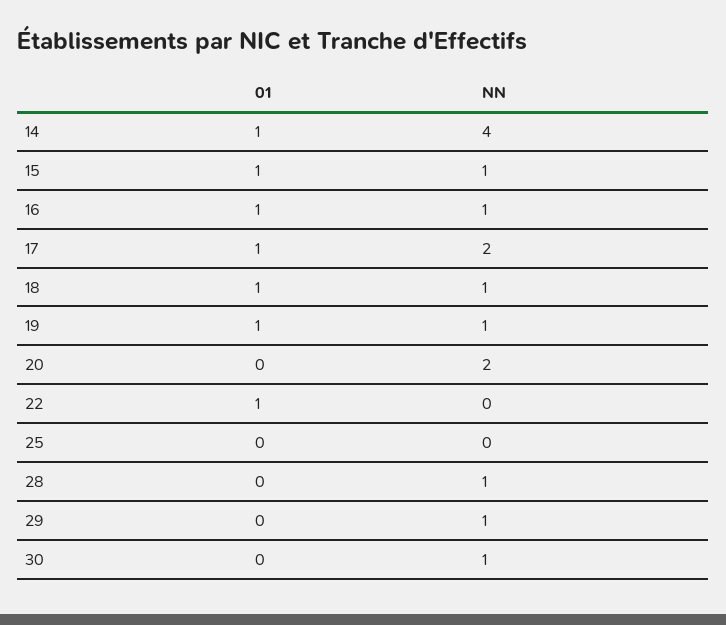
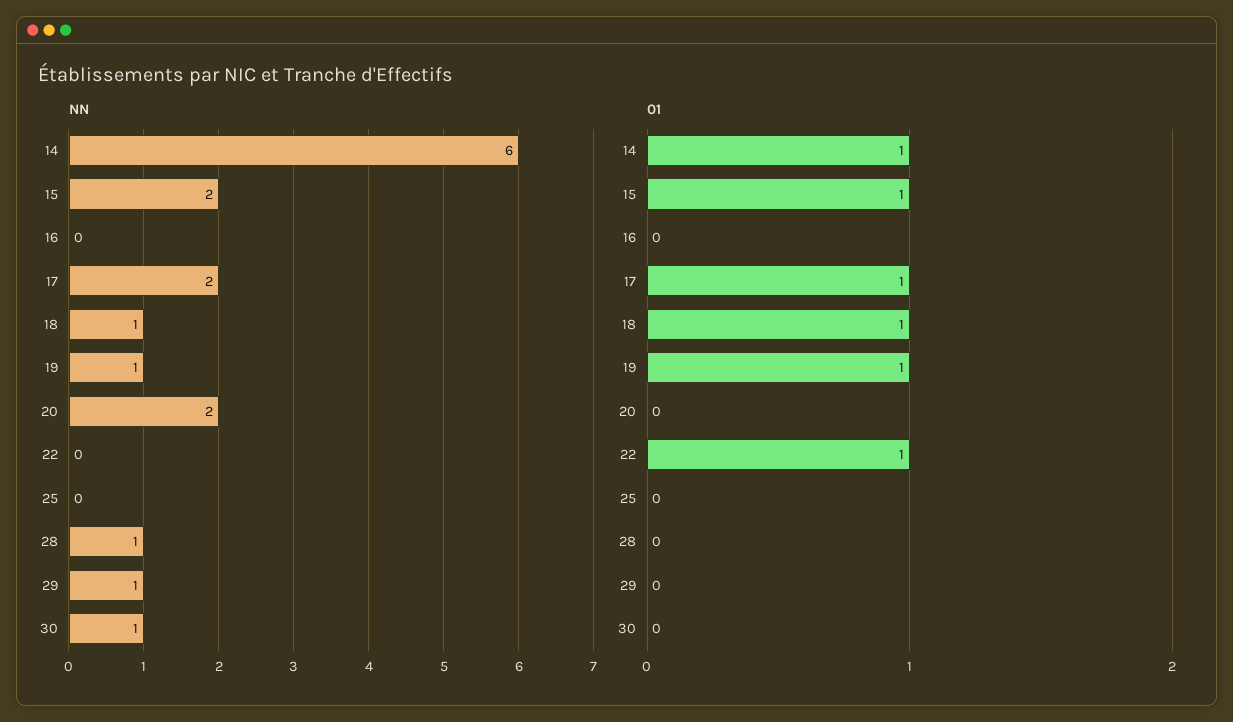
  {
    "01": {
      "14": 1,
      "15": 1,
-     "16": 1,
+     "16": 0,
      "17": 1,
      "18": 1,
      "19": 1,
      "20": 0,
      "22": 1,
      "25": 0,
      "28": 0,
      "29": 0,
      "30": 0
    },
    "NN": {
-     "14": 4,
+     "14": 6,
-     "15": 1,
+     "15": 2,
-     "16": 1,
+     "16": 0,
      "17": 2,
      "18": 1,
      "19": 1,
      "20": 2,
      "22": 0,
      "25": 0,
      "28": 1,
      "29": 1,
      "30": 1
    }
  }

